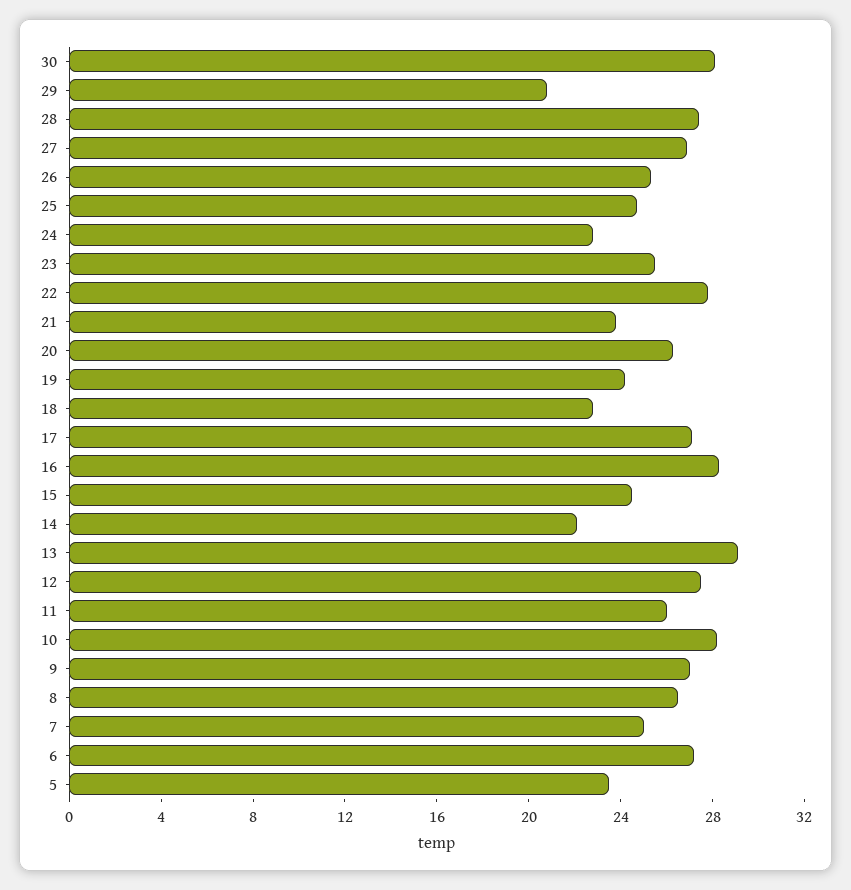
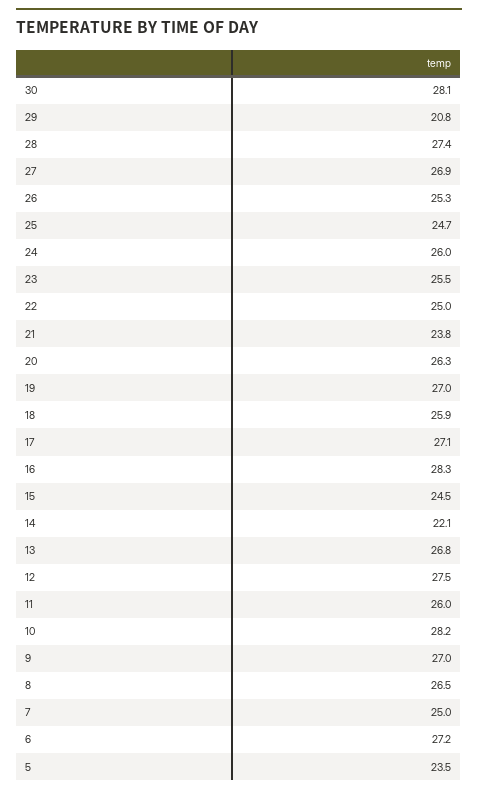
  {
    "30": 28.1,
    "29": 20.8,
    "28": 27.4,
    "27": 26.9,
    "26": 25.3,
    "25": 24.7,
-   "24": 23,
+   "24": 26,
    "23": 25.5,
-   "22": 28,
+   "22": 25,
    "21": 23.8,
    "20": 26.3,
-   "19": 24,
+   "19": 27,
-   "18": 23,
+   "18": 25.9,
    "17": 27.1,
    "16": 28.3,
    "15": 24.5,
    "14": 22.1,
-   "13": 29,
+   "13": 26.8,
    "12": 27.5,
    "11": 26,
    "10": 28.2,
    "9": 27,
    "8": 26.5,
    "7": 25,
    "6": 27.2,
    "5": 23.5
  }

